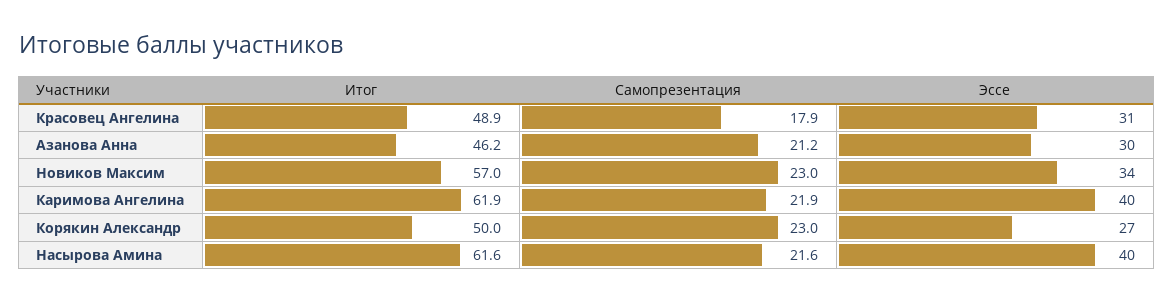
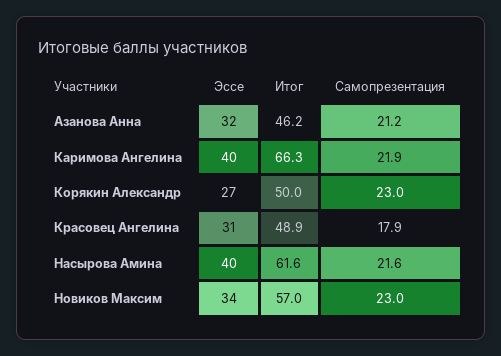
  {
    "Итог": {
      "Красовец Ангелина": 48.9,
      "Азанова Анна": 46.2,
      "Новиков Максим": 57,
-     "Каримова Ангелина": 61.9,
+     "Каримова Ангелина": 66.3,
      "Корякин Александр": 50,
      "Насырова Амина": 61.6
    },
    "Самопрезентация": {
      "Красовец Ангелина": 17.9,
      "Азанова Анна": 21.2,
      "Новиков Максим": 23,
      "Каримова Ангелина": 21.9,
      "Корякин Александр": 23,
      "Насырова Амина": 21.6
    },
    "Эссе": {
      "Красовец Ангелина": 31,
-     "Азанова Анна": 30,
+     "Азанова Анна": 32,
      "Новиков Максим": 34,
      "Каримова Ангелина": 40,
      "Корякин Александр": 27,
      "Насырова Амина": 40
    }
  }

